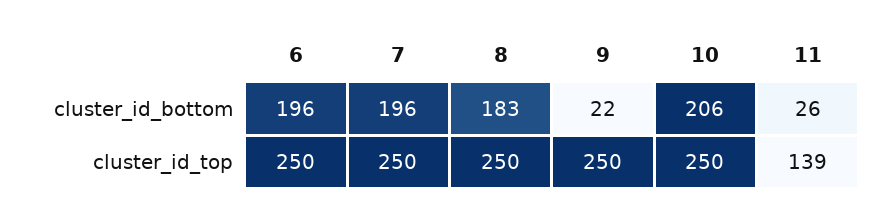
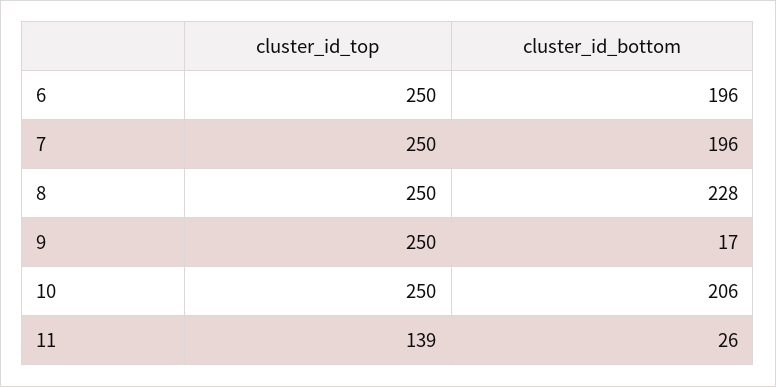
  {
    "6": {
      "cluster_id_bottom": 196,
      "cluster_id_top": 250
    },
    "7": {
      "cluster_id_bottom": 196,
      "cluster_id_top": 250
    },
    "8": {
-     "cluster_id_bottom": 183,
+     "cluster_id_bottom": 228,
      "cluster_id_top": 250
    },
    "9": {
-     "cluster_id_bottom": 22,
+     "cluster_id_bottom": 17,
      "cluster_id_top": 250
    },
    "10": {
      "cluster_id_bottom": 206,
      "cluster_id_top": 250
    },
    "11": {
      "cluster_id_bottom": 26,
      "cluster_id_top": 139
    }
  }

